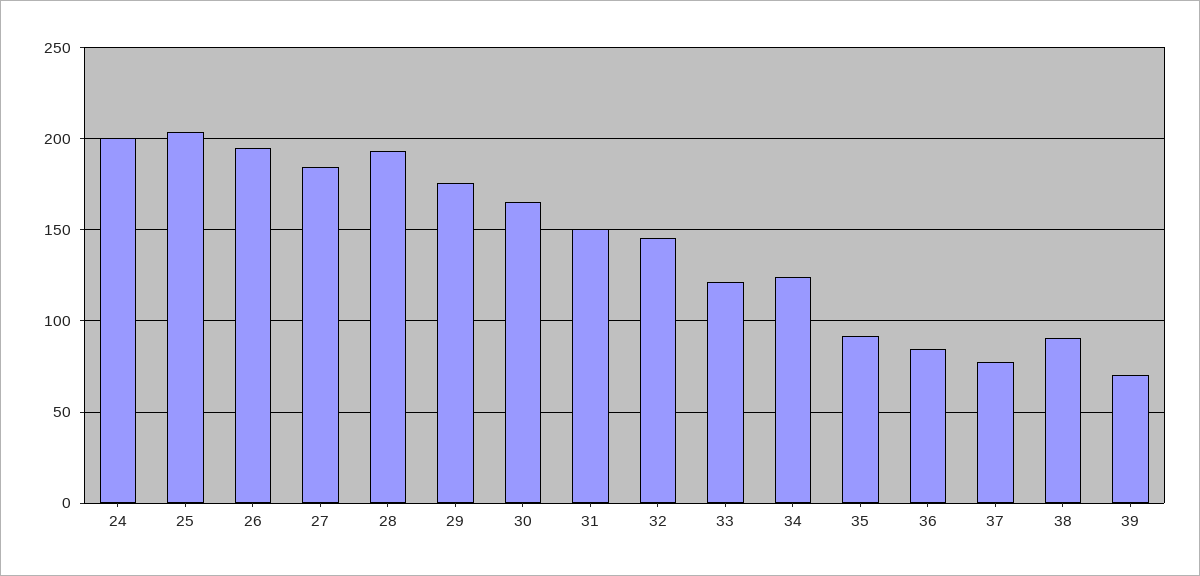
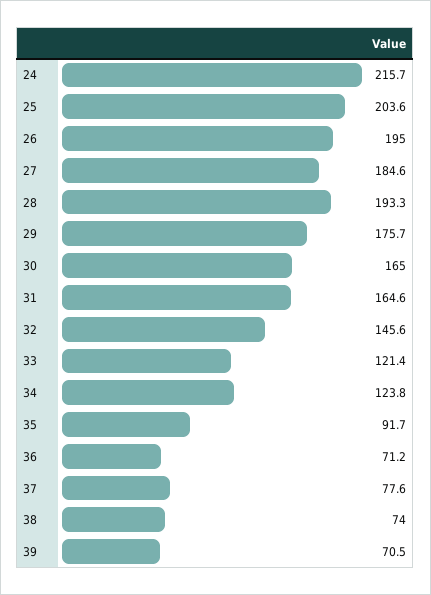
  {
-   "24": 200,
+   "24": 215.7,
    "25": 203.6,
    "26": 195,
    "27": 184.6,
    "28": 193.3,
    "29": 175.7,
    "30": 165,
-   "31": 150,
+   "31": 164.6,
    "32": 145.6,
    "33": 121.4,
    "34": 123.8,
    "35": 91.7,
-   "36": 85,
+   "36": 71.2,
    "37": 77.6,
-   "38": 90,
+   "38": 74,
    "39": 70.5
  }

